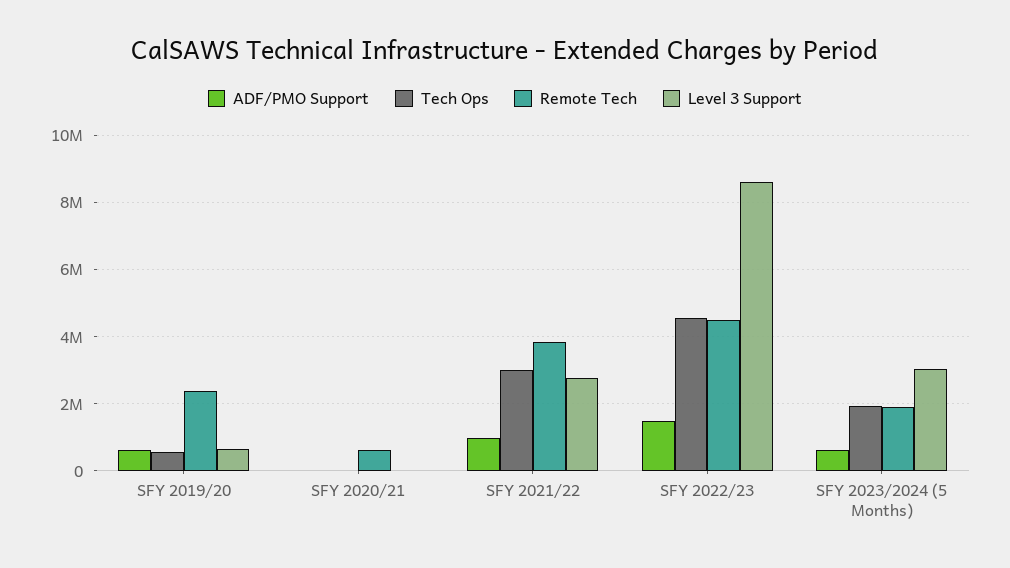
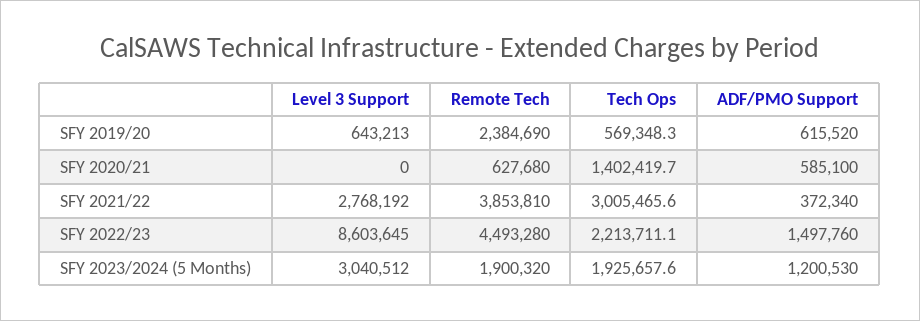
  {
    "ADF/PMO Support": {
      "SFY 2019/20": 615520,
-     "SFY 2020/21": 0,
+     "SFY 2020/21": 585100,
-     "SFY 2021/22": 1000000,
+     "SFY 2021/22": 372340,
      "SFY 2022/23": 1497760,
-     "SFY 2023/2024 (5 Months)": 600000
+     "SFY 2023/2024 (5 Months)": 1200530
    },
    "Tech Ops": {
      "SFY 2019/20": 569348.3,
-     "SFY 2020/21": 0,
+     "SFY 2020/21": 1402419.7,
      "SFY 2021/22": 3005465.6,
-     "SFY 2022/23": 4600000,
+     "SFY 2022/23": 2213711.1,
      "SFY 2023/2024 (5 Months)": 1925657.6
    },
    "Remote Tech": {
      "SFY 2019/20": 2384690,
      "SFY 2020/21": 627680,
      "SFY 2021/22": 3853810,
      "SFY 2022/23": 4493280,
      "SFY 2023/2024 (5 Months)": 1900320
    },
    "Level 3 Support": {
      "SFY 2019/20": 643213,
      "SFY 2020/21": 0,
      "SFY 2021/22": 2768192,
      "SFY 2022/23": 8603645,
      "SFY 2023/2024 (5 Months)": 3040512
    }
  }

